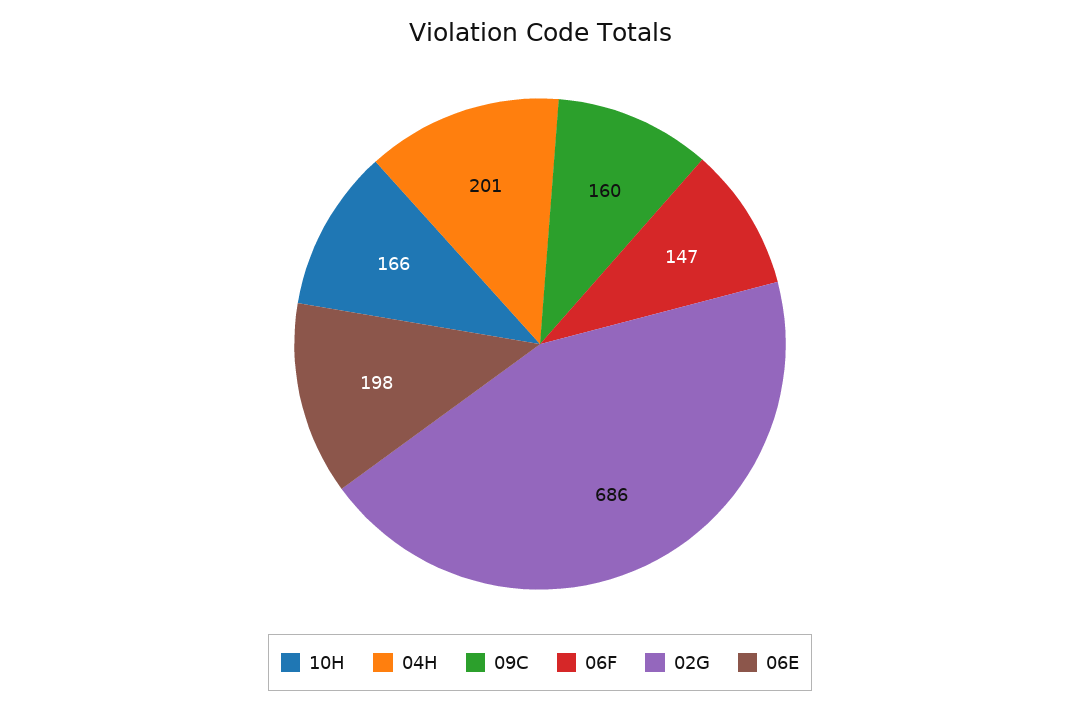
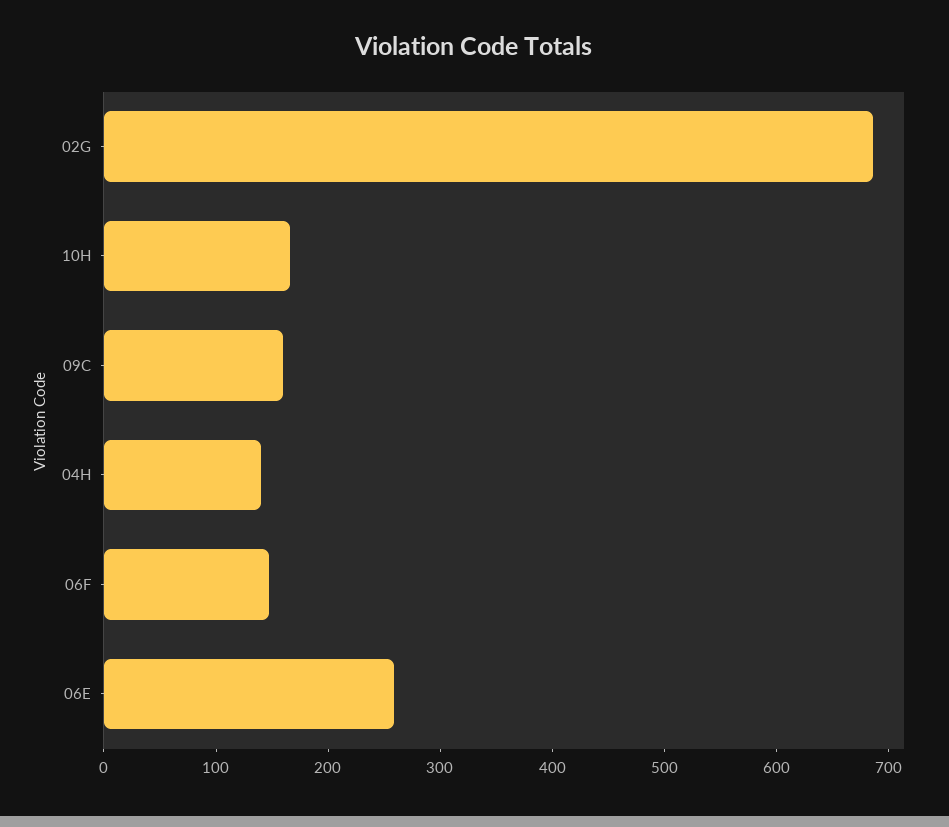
  {
    "10H": 166,
-   "04H": 201,
+   "04H": 140,
    "09C": 160,
    "06F": 147,
    "02G": 686,
-   "06E": 198
+   "06E": 260
  }

